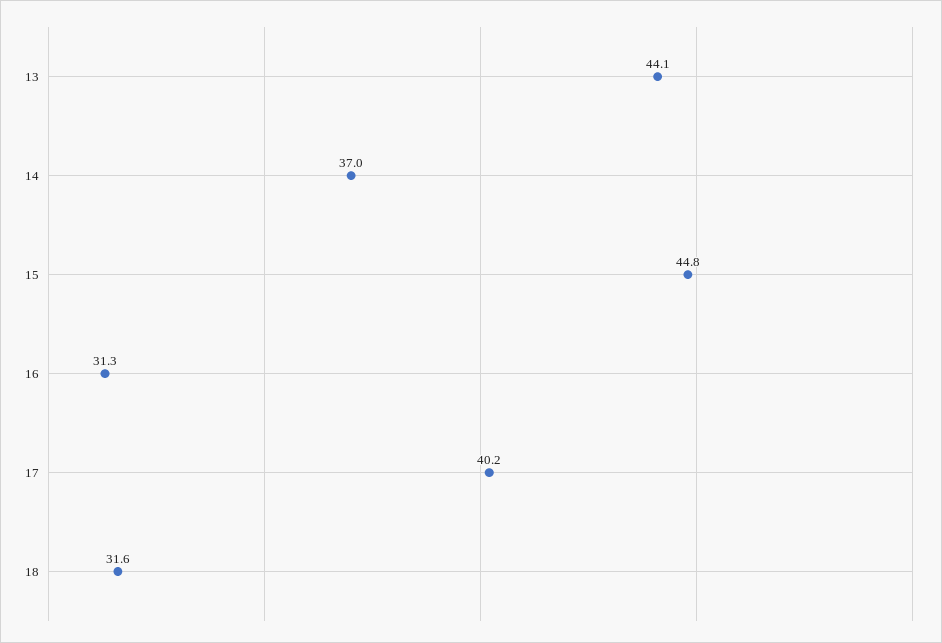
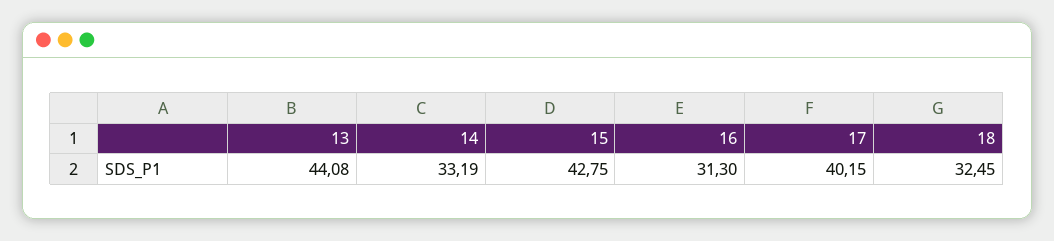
  {
    "13": 44.08,
-   "14": 37,
+   "14": 33.19,
-   "15": 44.8,
+   "15": 42.75,
    "16": 31.3,
    "17": 40.15,
-   "18": 31.6
+   "18": 32.45
  }

